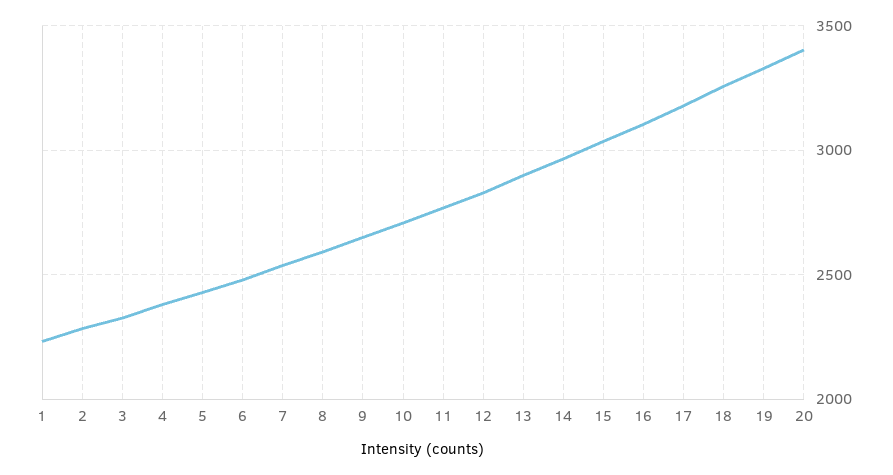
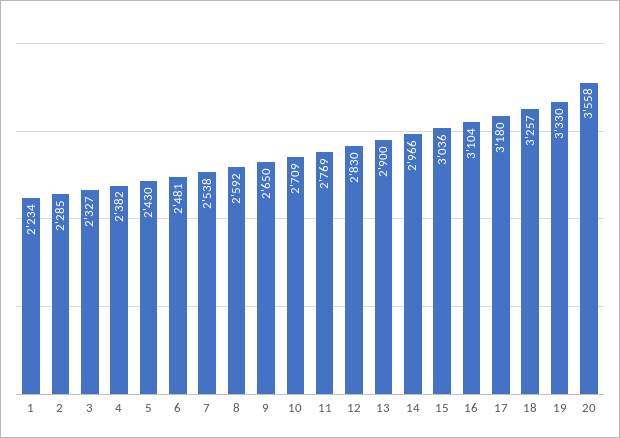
  {
    "1": 2234,
    "2": 2285,
    "3": 2327,
    "4": 2382,
    "5": 2430,
    "6": 2481,
    "7": 2538,
    "8": 2592,
    "9": 2650,
    "10": 2709,
    "11": 2769,
    "12": 2830,
    "13": 2900,
    "14": 2966,
    "15": 3036,
    "16": 3104,
    "17": 3180,
    "18": 3257,
    "19": 3330,
-   "20": 3400
+   "20": 3558
  }

